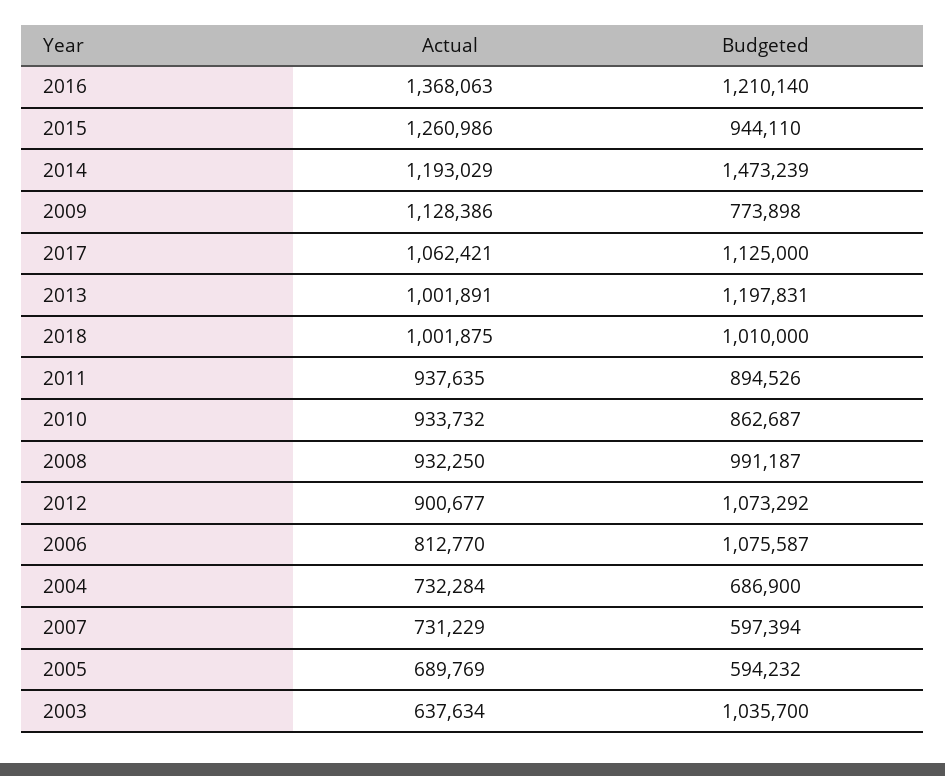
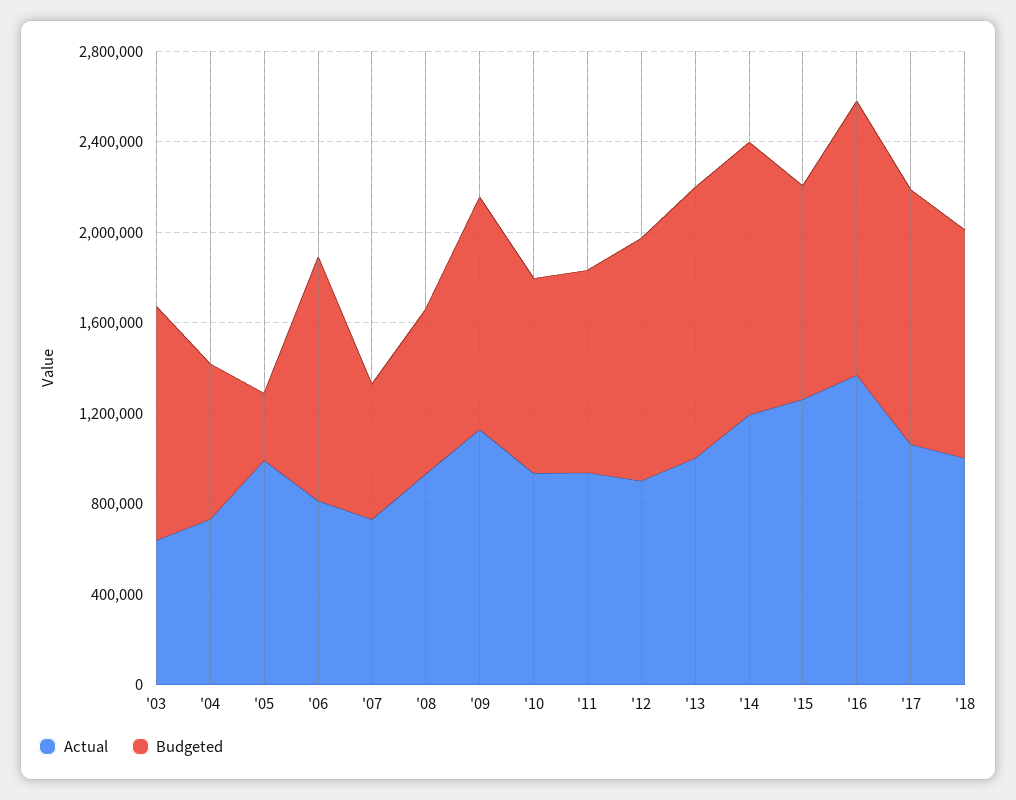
  {
    "Actual": {
      "2016": 1368063,
      "2015": 1260986,
      "2014": 1193029,
      "2009": 1128386,
      "2017": 1062421,
      "2013": 1001891,
      "2018": 1001875,
      "2011": 937635,
      "2010": 933732,
      "2008": 932250,
      "2012": 900677,
      "2006": 812770,
      "2004": 732284,
      "2007": 731229,
-     "2005": 689769,
+     "2005": 1000000,
      "2003": 637634
    },
    "Budgeted": {
      "2016": 1210140,
      "2015": 944110,
-     "2014": 1473239,
+     "2014": 1200000,
-     "2009": 773898,
+     "2009": 1000000,
      "2017": 1125000,
      "2013": 1197831,
      "2018": 1010000,
      "2011": 894526,
      "2010": 862687,
-     "2008": 991187,
+     "2008": 700000,
      "2012": 1073292,
      "2006": 1075587,
      "2004": 686900,
      "2007": 597394,
-     "2005": 594232,
+     "2005": 300000,
      "2003": 1035700
    }
  }

